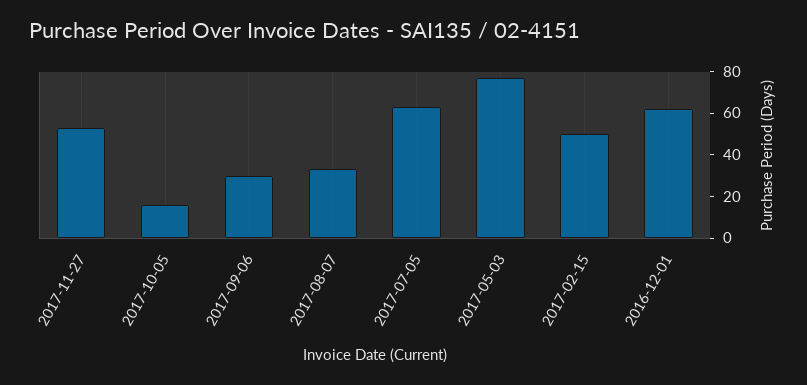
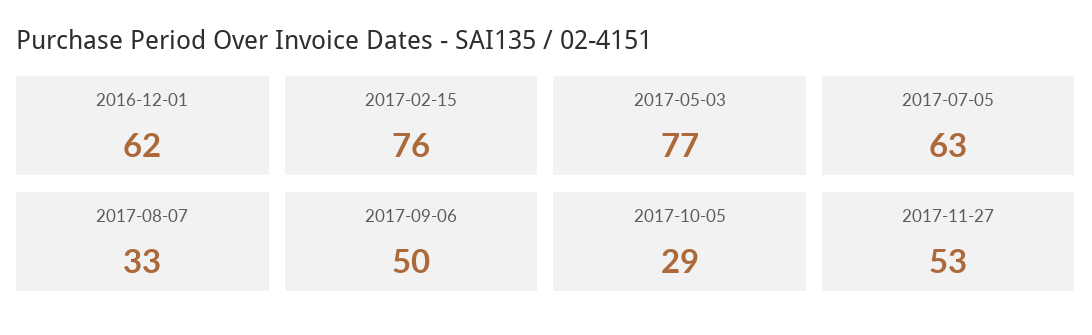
  {
    "2017-11-27": 53,
-   "2017-10-05": 15,
+   "2017-10-05": 29,
-   "2017-09-06": 30,
+   "2017-09-06": 50,
    "2017-08-07": 33,
    "2017-07-05": 63,
    "2017-05-03": 77,
-   "2017-02-15": 50,
+   "2017-02-15": 76,
    "2016-12-01": 62
  }

